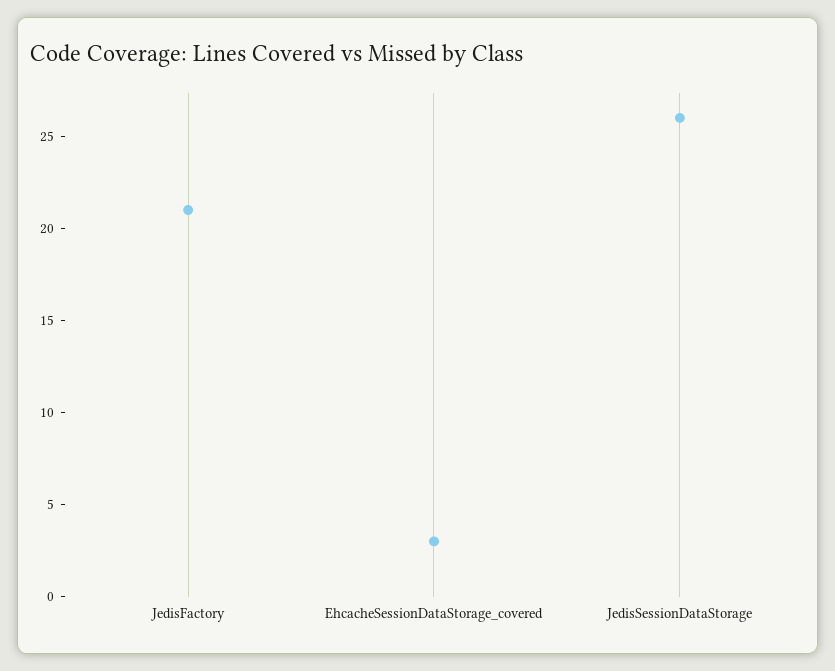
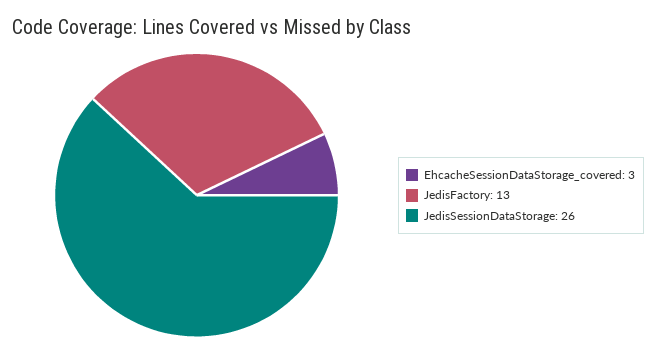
  {
-   "JedisFactory": 21,
+   "JedisFactory": 13,
    "EhcacheSessionDataStorage_covered": 3,
    "JedisSessionDataStorage": 26
  }

